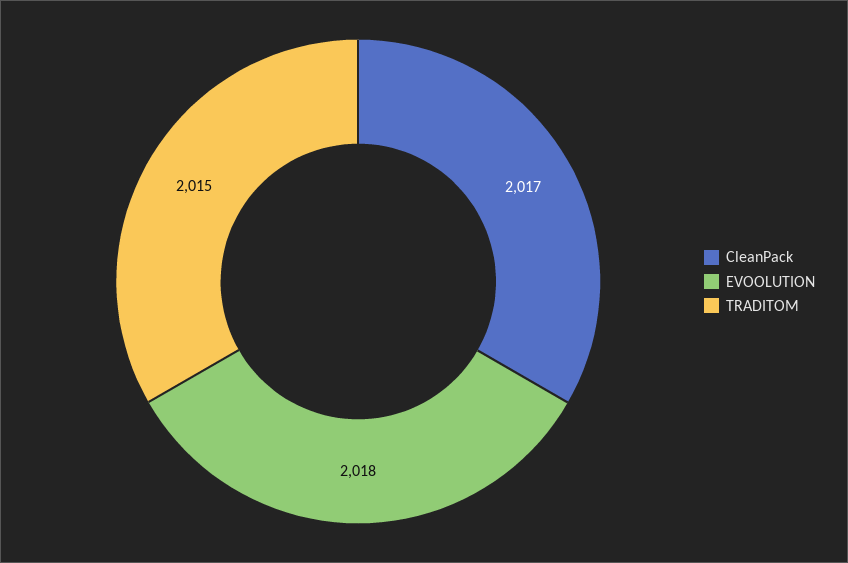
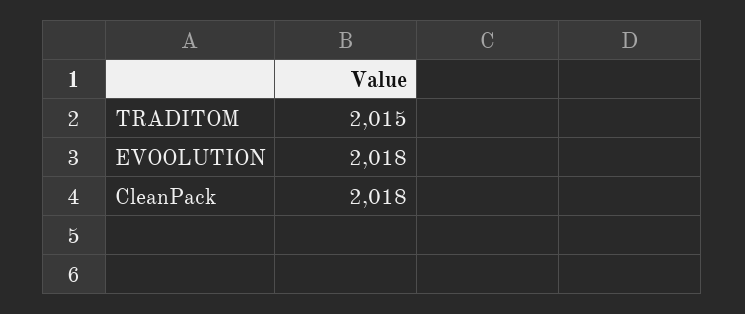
  {
-   "CleanPack": 2017,
+   "CleanPack": 2018,
    "EVOOLUTION": 2018,
    "TRADITOM": 2015
  }

